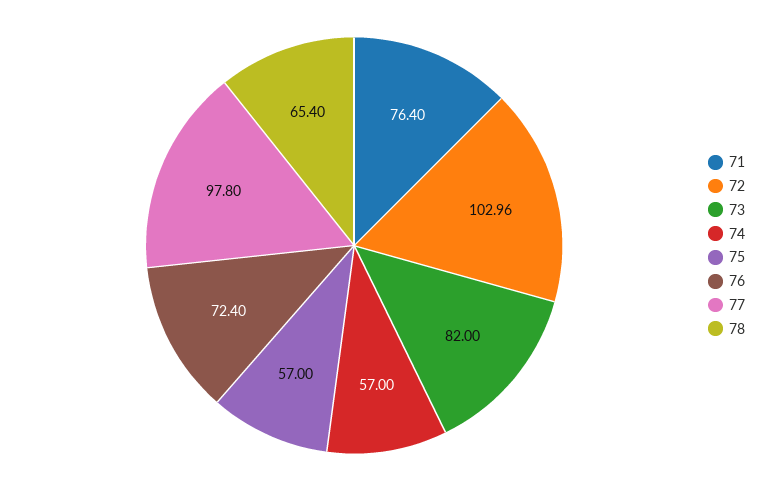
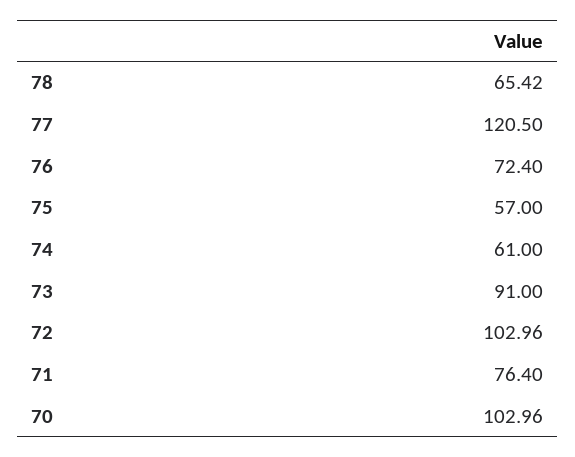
  {
    "71": 76.4,
    "72": 102.96,
-   "73": 82,
+   "73": 91,
-   "74": 57,
+   "74": 61,
    "75": 57,
    "76": 72.4,
-   "77": 97.8,
+   "77": 120.5,
-   "78": 65.4
+   "78": 65.42,
+   "70": 102.96
  }

